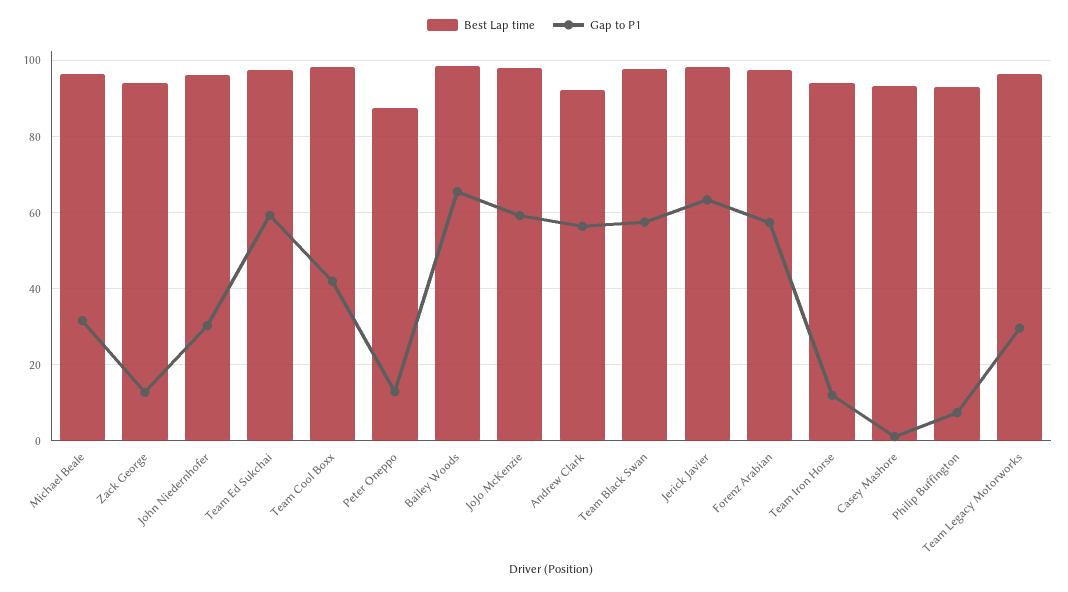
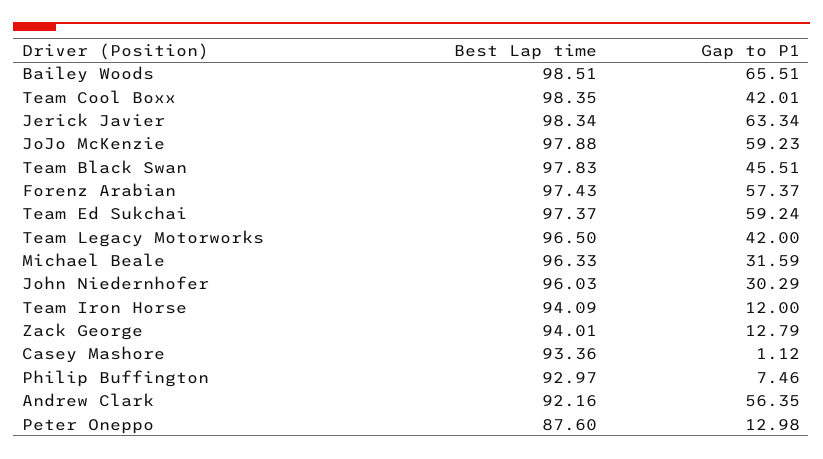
  {
    "Best Lap time": {
      "Michael Beale": 96.33,
      "Zack George": 94.01,
      "John Niedernhofer": 96.03,
      "Team Ed Sukchai": 97.37,
      "Team Cool Boxx": 98.35,
      "Peter Oneppo": 87.6,
      "Bailey Woods": 98.51,
      "JoJo McKenzie": 97.88,
      "Andrew Clark": 92.16,
      "Team Black Swan": 97.83,
      "Jerick Javier": 98.34,
      "Forenz Arabian": 97.43,
      "Team Iron Horse": 94.09,
      "Casey Mashore": 93.36,
      "Philip Buffington": 92.97,
      "Team Legacy Motorworks": 96.5
    },
    "Gap to P1": {
      "Michael Beale": 31.59,
      "Zack George": 12.79,
      "John Niedernhofer": 30.29,
      "Team Ed Sukchai": 59.24,
      "Team Cool Boxx": 42.01,
      "Peter Oneppo": 12.98,
      "Bailey Woods": 65.51,
      "JoJo McKenzie": 59.23,
      "Andrew Clark": 56.35,
-     "Team Black Swan": 58,
+     "Team Black Swan": 45.51,
      "Jerick Javier": 63.34,
      "Forenz Arabian": 57.37,
      "Team Iron Horse": 12,
      "Casey Mashore": 1.12,
      "Philip Buffington": 7.46,
-     "Team Legacy Motorworks": 30
+     "Team Legacy Motorworks": 42
    }
  }

